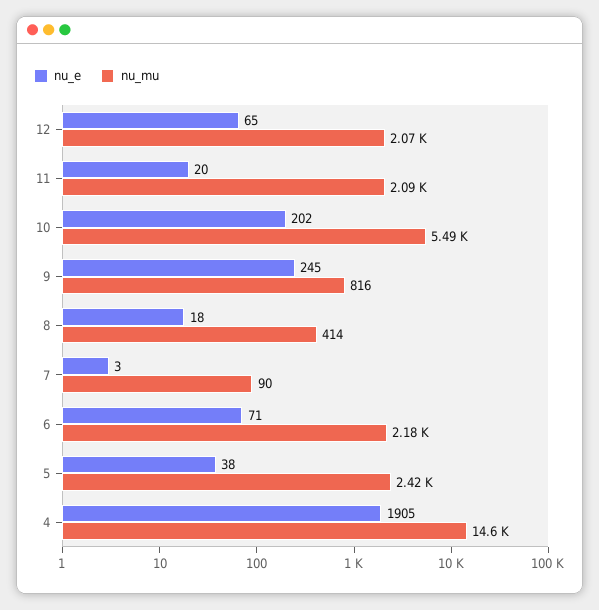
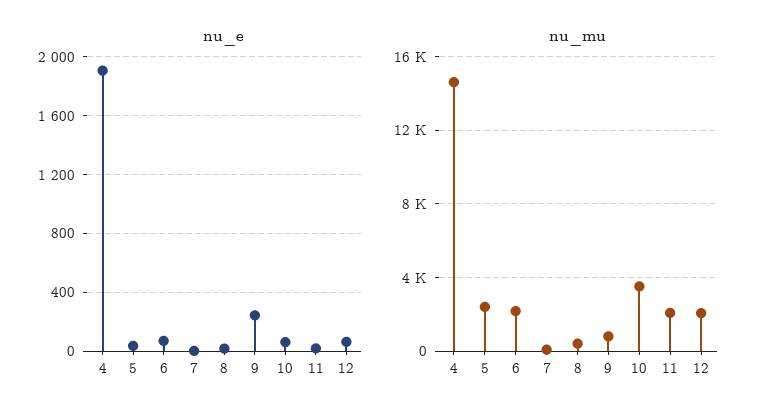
  {
    "nu_e": {
      "12": 65,
      "11": 20,
-     "10": 202,
+     "10": 50,
      "9": 245,
      "8": 18,
      "7": 3,
      "6": 71,
      "5": 38,
      "4": 1905
    },
    "nu_mu": {
      "12": 2070,
      "11": 2090,
-     "10": 5490,
+     "10": 3500,
      "9": 816,
      "8": 414,
      "7": 90,
      "6": 2180,
      "5": 2420,
      "4": 14600
    }
  }

